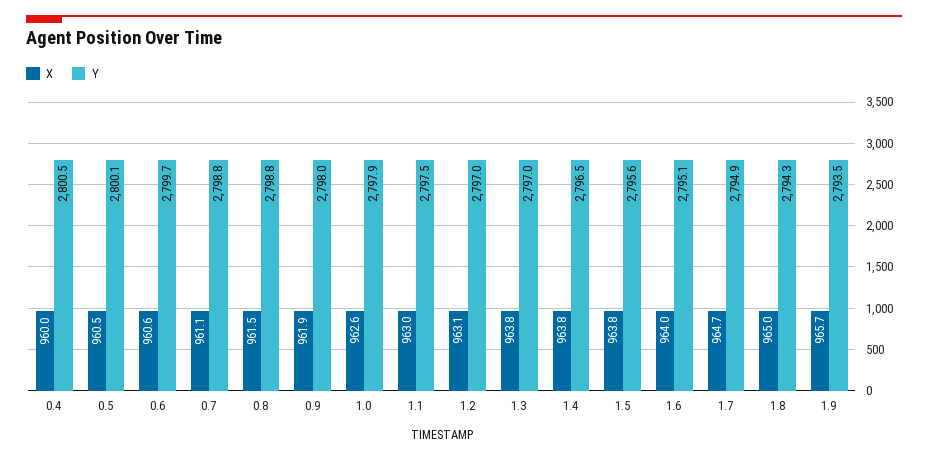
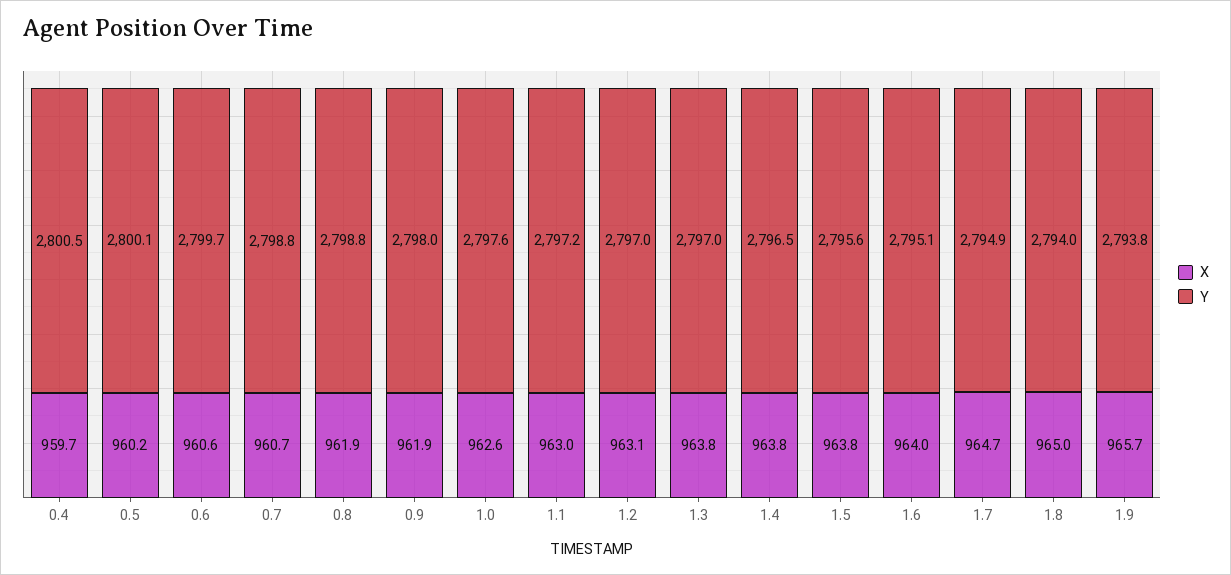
  {
    "X": {
-     "0.4": 960,
+     "0.4": 959.7,
-     "0.5": 960.5,
+     "0.5": 960.2,
      "0.6": 960.6,
-     "0.7": 961.1,
+     "0.7": 960.7,
-     "0.8": 961.5,
+     "0.8": 961.9,
      "0.9": 961.9,
      "1.0": 962.6,
      "1.1": 963,
      "1.2": 963.1,
      "1.3": 963.8,
      "1.4": 963.8,
      "1.5": 963.8,
      "1.6": 964,
      "1.7": 964.7,
      "1.8": 965,
      "1.9": 965.7
    },
    "Y": {
      "0.4": 2800.5,
      "0.5": 2800.1,
      "0.6": 2799.7,
      "0.7": 2798.8,
      "0.8": 2798.8,
      "0.9": 2798,
-     "1.0": 2797.9,
+     "1.0": 2797.6,
-     "1.1": 2797.5,
+     "1.1": 2797.2,
      "1.2": 2797,
      "1.3": 2797,
      "1.4": 2796.5,
      "1.5": 2795.6,
      "1.6": 2795.1,
      "1.7": 2794.9,
-     "1.8": 2794.3,
+     "1.8": 2794,
-     "1.9": 2793.5
+     "1.9": 2793.8
    }
  }

